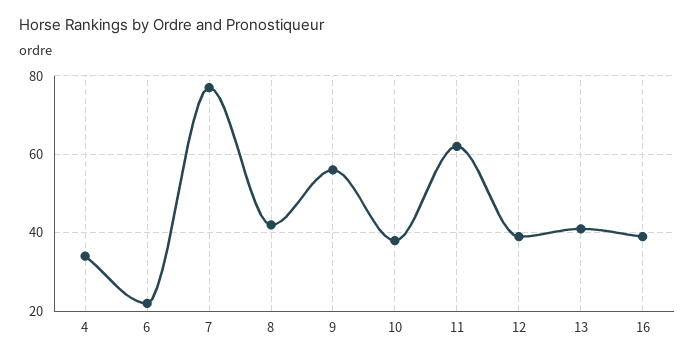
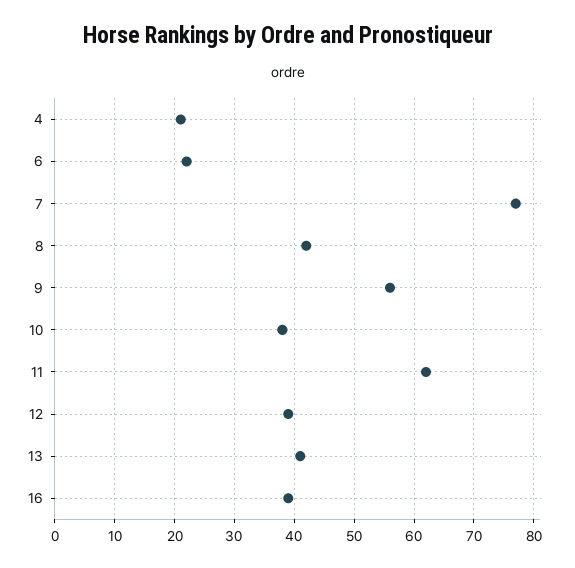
  {
-   "4": 35,
+   "4": 20,
    "6": 20,
    "7": 75,
    "8": 40,
    "9": 55,
    "10": 40,
    "11": 60,
    "12": 40,
    "13": 40,
    "16": 40
  }

